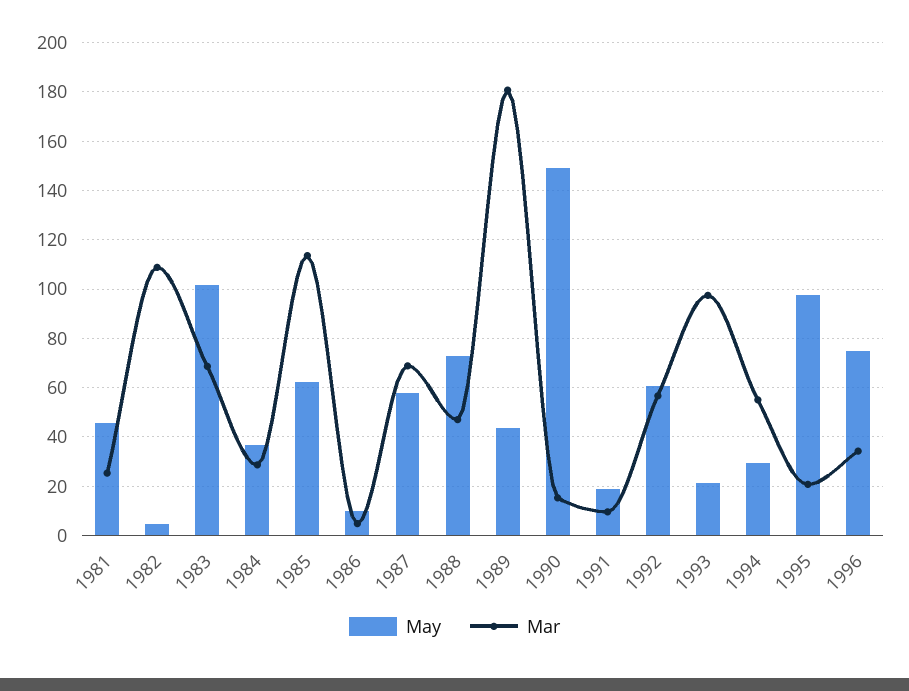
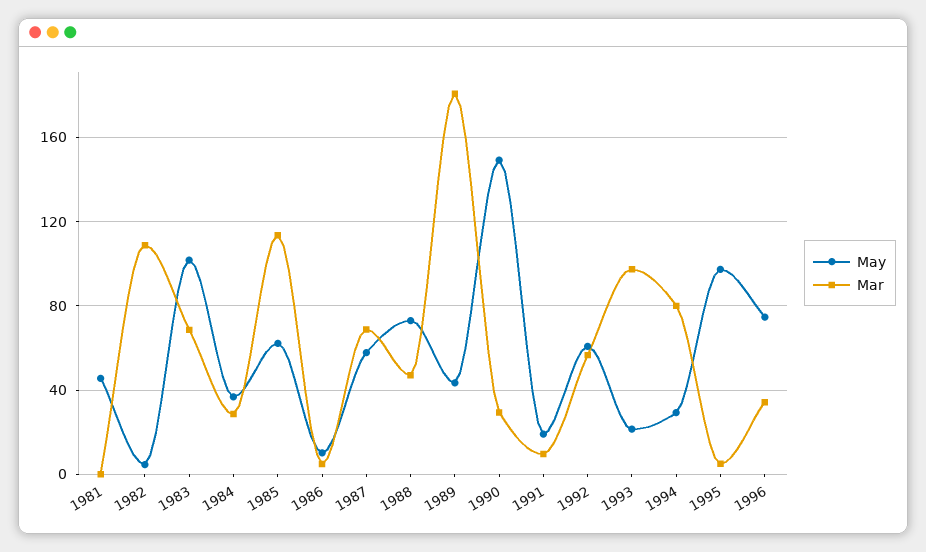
  {
    "May": {
      "1981": 45,
      "1982": 5,
      "1983": 102.5,
      "1984": 37.5,
      "1985": 62.5,
      "1986": 10,
      "1987": 57.5,
      "1988": 72.5,
      "1989": 42.5,
      "1990": 150,
      "1991": 20,
      "1992": 60,
      "1993": 22.5,
      "1994": 30,
      "1995": 97.5,
      "1996": 75
    },
    "Mar": {
-     "1981": 25,
+     "1981": 0,
      "1982": 110,
      "1983": 67.5,
      "1984": 27.5,
      "1985": 112.5,
      "1986": 5,
      "1987": 70,
      "1988": 47.5,
      "1989": 180,
-     "1990": 15,
+     "1990": 30,
      "1991": 10,
      "1992": 57.5,
      "1993": 97.5,
-     "1994": 55,
+     "1994": 80,
-     "1995": 20,
+     "1995": 5,
      "1996": 35
    }
  }

